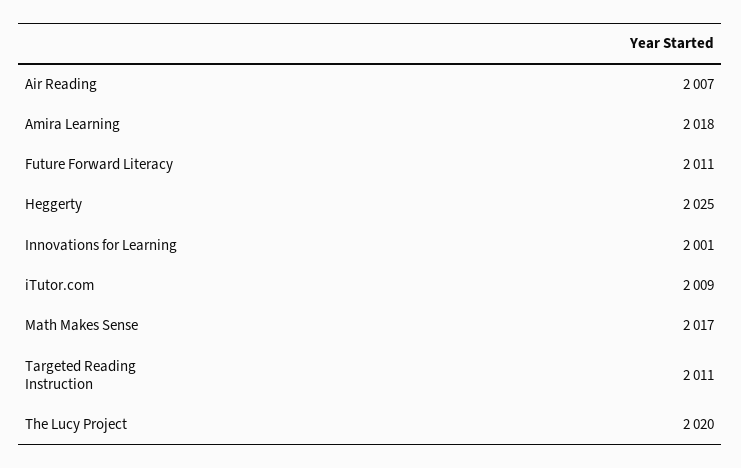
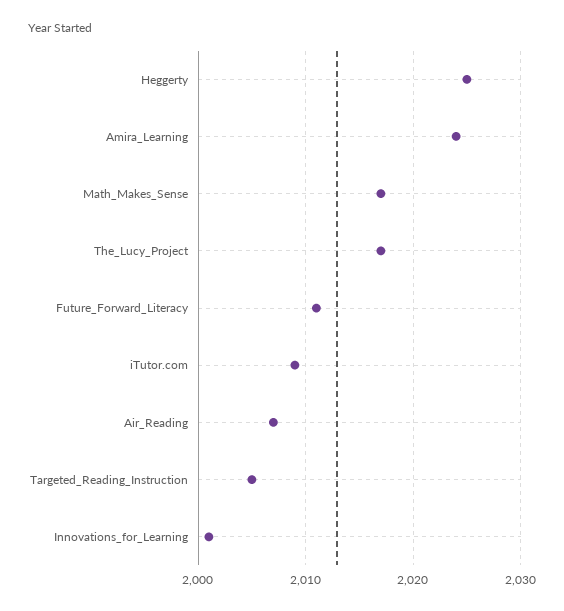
  {
    "Air Reading": 2007,
-   "Amira Learning": 2018,
+   "Amira Learning": 2024,
    "Future Forward Literacy": 2011,
    "Heggerty": 2025,
    "Innovations for Learning": 2001,
    "iTutor.com": 2009,
    "Math Makes Sense": 2017,
-   "Targeted Reading Instruction": 2011,
+   "Targeted Reading Instruction": 2005,
-   "The Lucy Project": 2020
+   "The Lucy Project": 2017
  }

